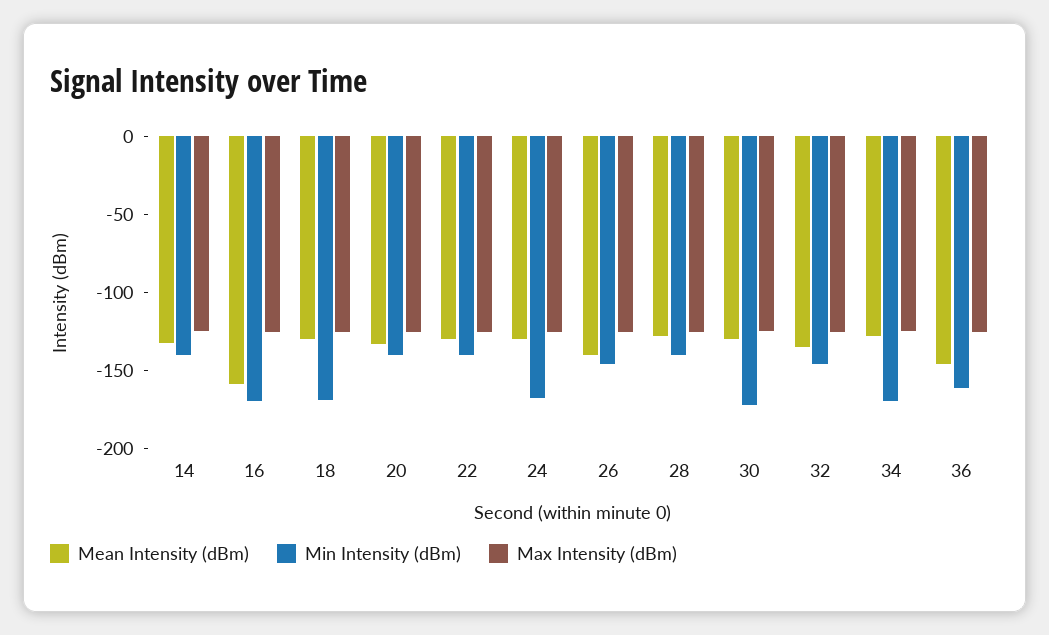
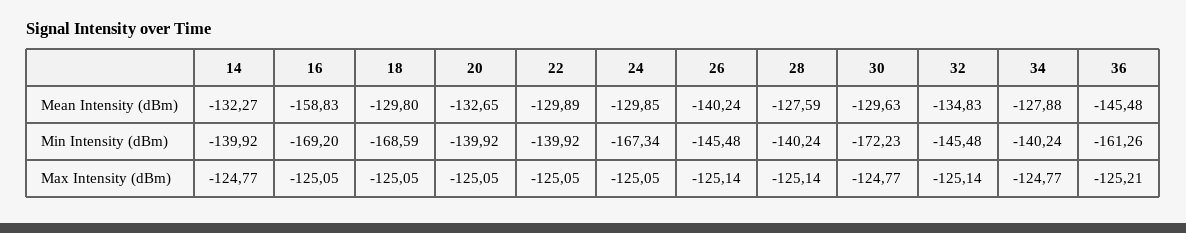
  {
    "Mean Intensity (dBm)": {
      "14": -132.27,
      "16": -158.83,
      "18": -129.8,
      "20": -132.65,
      "22": -129.89,
      "24": -129.85,
      "26": -140.24,
      "28": -127.59,
      "30": -129.63,
      "32": -134.83,
      "34": -127.88,
      "36": -145.48
    },
    "Min Intensity (dBm)": {
      "14": -139.92,
      "16": -169.2,
      "18": -168.59,
      "20": -139.92,
      "22": -139.92,
      "24": -167.34,
      "26": -145.48,
      "28": -140.24,
      "30": -172.23,
      "32": -145.48,
-     "34": -170,
+     "34": -140.24,
      "36": -161.26
    },
    "Max Intensity (dBm)": {
      "14": -124.77,
      "16": -125.05,
      "18": -125.05,
      "20": -125.05,
      "22": -125.05,
      "24": -125.05,
      "26": -125.14,
      "28": -125.14,
      "30": -124.77,
      "32": -125.14,
      "34": -124.77,
      "36": -125.21
    }
  }

